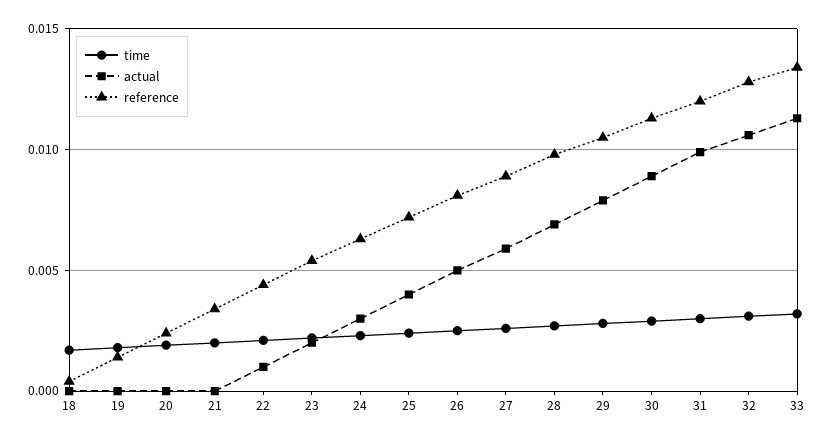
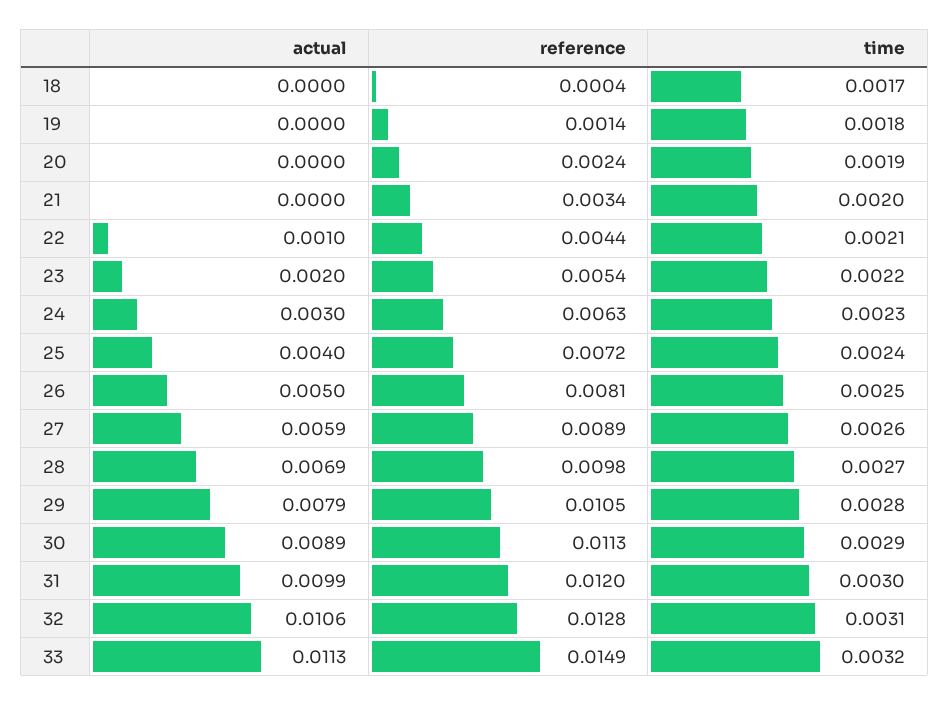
  {
    "time": {
      "18": 0.0017,
      "19": 0.0018,
      "20": 0.0019,
      "21": 0.002,
      "22": 0.0021,
      "23": 0.0022,
      "24": 0.0023,
      "25": 0.0024,
      "26": 0.0025,
      "27": 0.0026,
      "28": 0.0027,
      "29": 0.0028,
      "30": 0.0029,
      "31": 0.003,
      "32": 0.0031,
      "33": 0.0032
    },
    "actual": {
      "18": 0,
      "19": 0,
      "20": 0,
      "21": 0,
      "22": 0.001,
      "23": 0.002,
      "24": 0.003,
      "25": 0.004,
      "26": 0.005,
      "27": 0.0059,
      "28": 0.0069,
      "29": 0.0079,
      "30": 0.0089,
      "31": 0.0099,
      "32": 0.0106,
      "33": 0.0113
    },
    "reference": {
      "18": 0.0004,
      "19": 0.0014,
      "20": 0.0024,
      "21": 0.0034,
      "22": 0.0044,
      "23": 0.0054,
      "24": 0.0063,
      "25": 0.0072,
      "26": 0.0081,
      "27": 0.0089,
      "28": 0.0098,
      "29": 0.0105,
      "30": 0.0113,
      "31": 0.012,
      "32": 0.0128,
-     "33": 0.0135
+     "33": 0.0149
    }
  }

